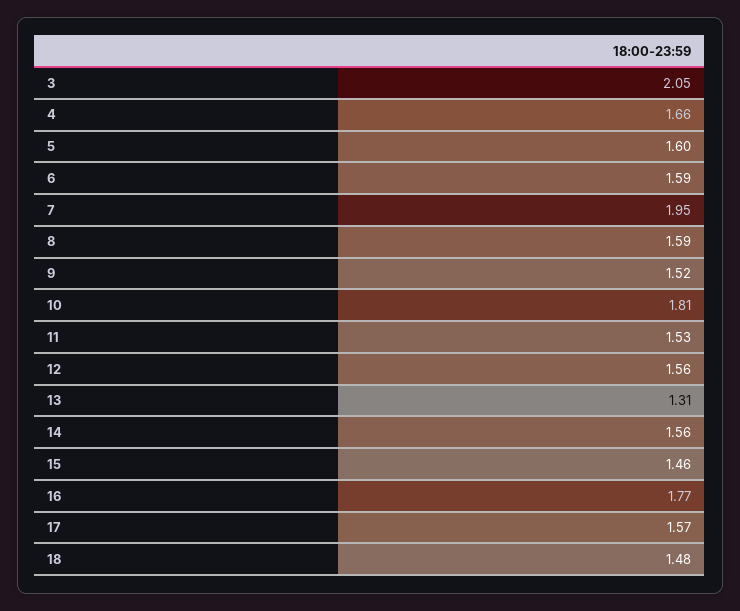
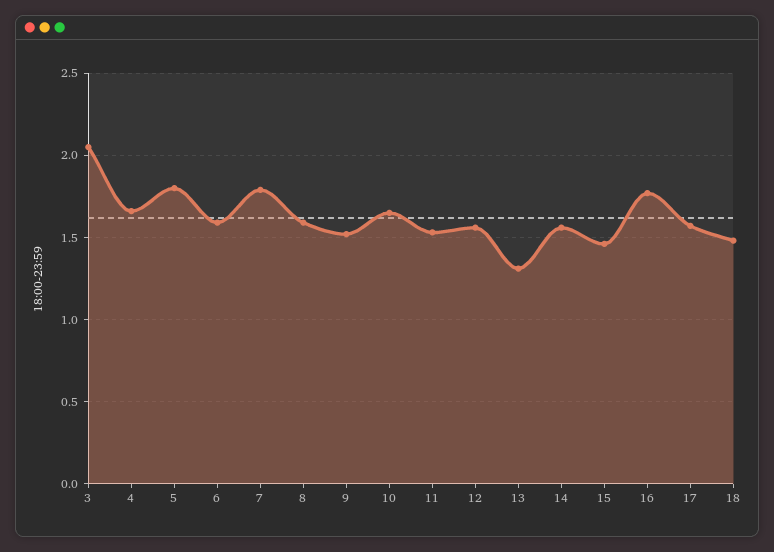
  {
    "3": 2.05,
    "4": 1.66,
-   "5": 1.6,
+   "5": 1.8,
    "6": 1.59,
-   "7": 1.95,
+   "7": 1.8,
    "8": 1.59,
    "9": 1.52,
-   "10": 1.81,
+   "10": 1.65,
    "11": 1.53,
    "12": 1.56,
    "13": 1.31,
    "14": 1.56,
    "15": 1.46,
    "16": 1.77,
    "17": 1.57,
    "18": 1.48
  }

